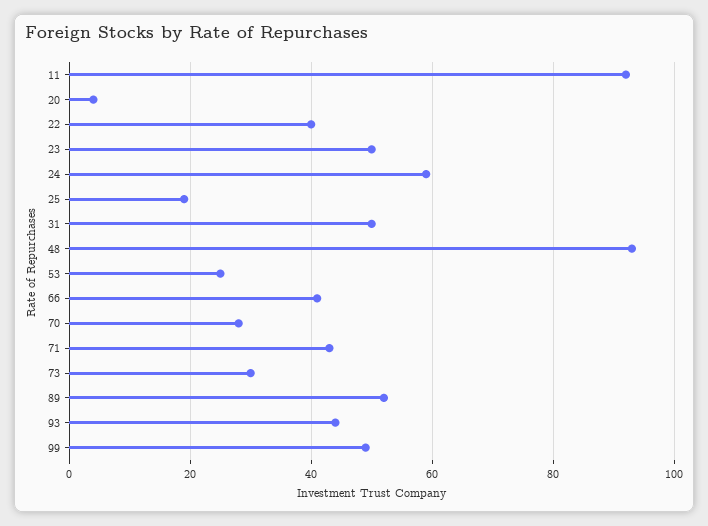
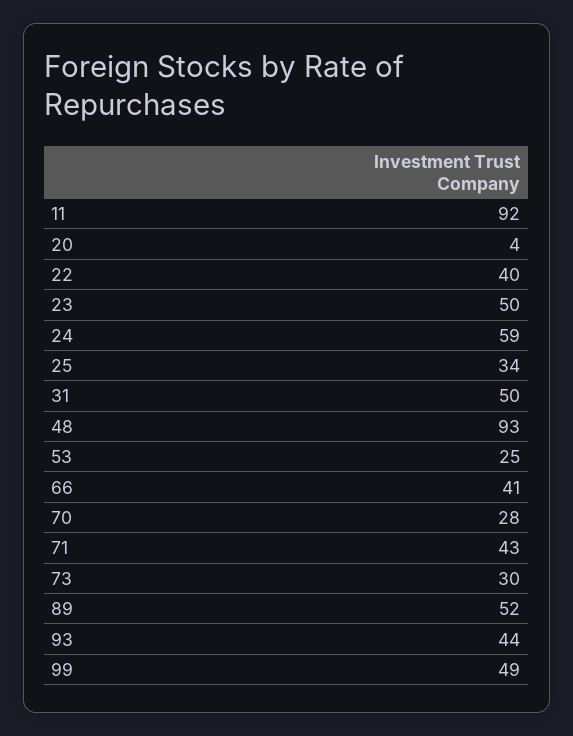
  {
    "11": 92,
    "20": 4,
    "22": 40,
    "23": 50,
    "24": 59,
-   "25": 20,
+   "25": 34,
    "31": 50,
    "48": 93,
    "53": 25,
    "66": 41,
    "70": 28,
    "71": 43,
    "73": 30,
    "89": 52,
    "93": 44,
    "99": 49
  }

